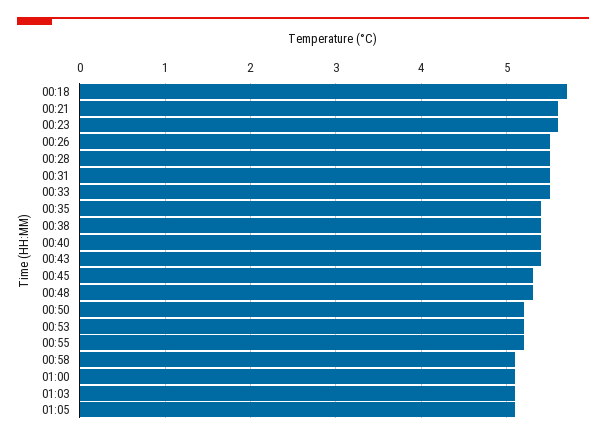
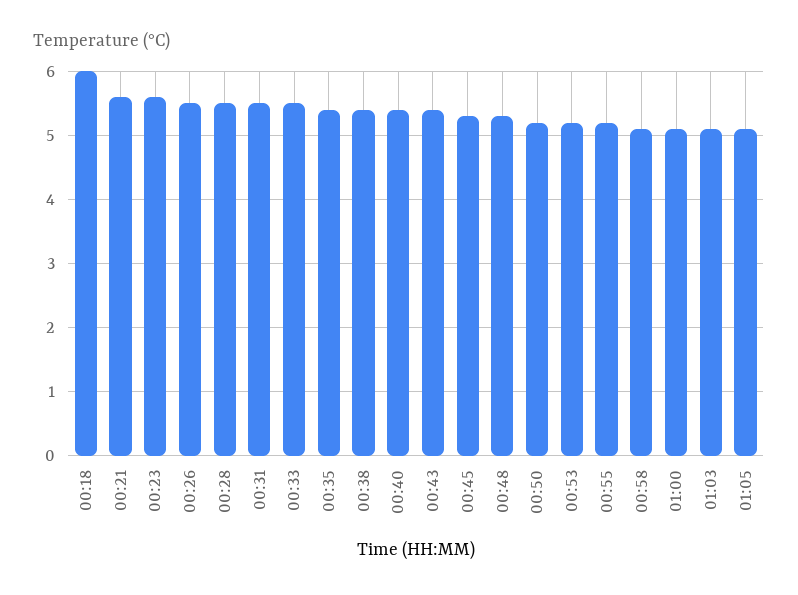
  {
-   "00:18": 5.7,
+   "00:18": 6,
    "00:21": 5.6,
    "00:23": 5.6,
    "00:26": 5.5,
    "00:28": 5.5,
    "00:31": 5.5,
    "00:33": 5.5,
    "00:35": 5.4,
    "00:38": 5.4,
    "00:40": 5.4,
    "00:43": 5.4,
    "00:45": 5.3,
    "00:48": 5.3,
    "00:50": 5.2,
    "00:53": 5.2,
    "00:55": 5.2,
    "00:58": 5.1,
    "01:00": 5.1,
    "01:03": 5.1,
    "01:05": 5.1
  }

